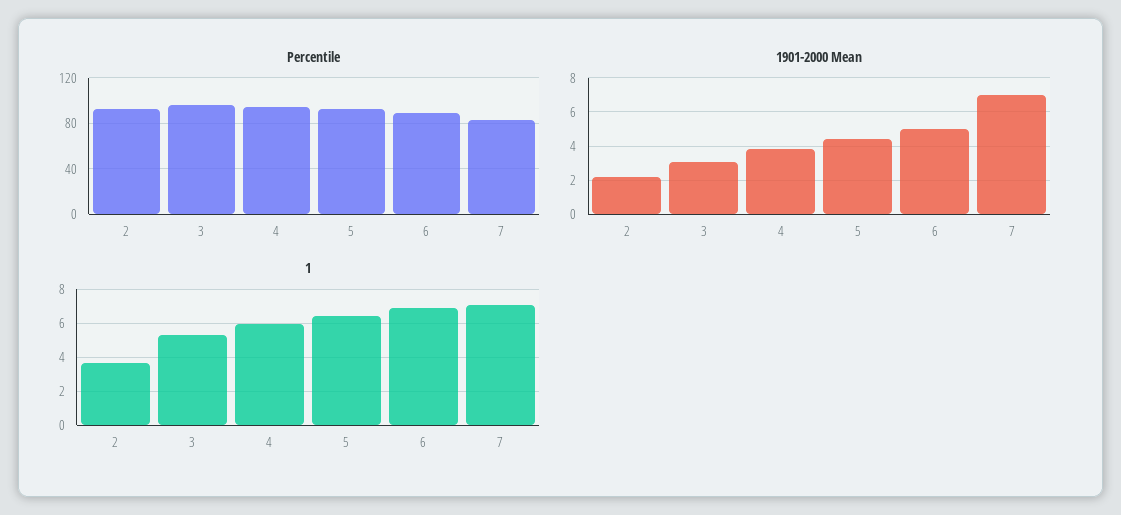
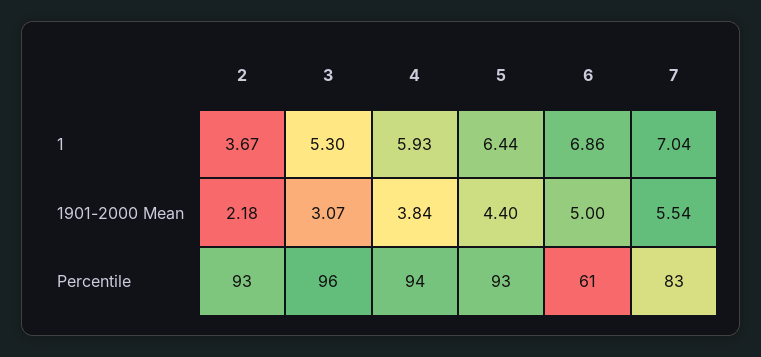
  {
    "Percentile": {
      "2": 93,
      "3": 96,
      "4": 94,
      "5": 93,
-     "6": 90,
+     "6": 61,
      "7": 83
    },
    "1901-2000 Mean": {
      "2": 2.18,
      "3": 3.07,
      "4": 3.84,
      "5": 4.4,
      "6": 5,
-     "7": 7
+     "7": 5.54
    },
    "1": {
      "2": 3.67,
      "3": 5.3,
      "4": 5.93,
      "5": 6.44,
      "6": 6.86,
      "7": 7.04
    }
  }

